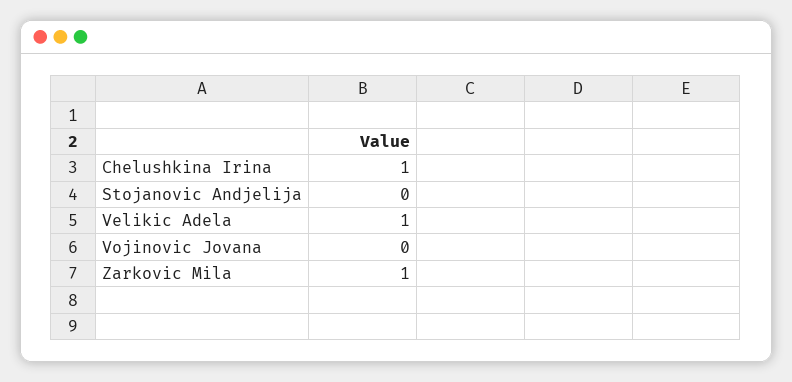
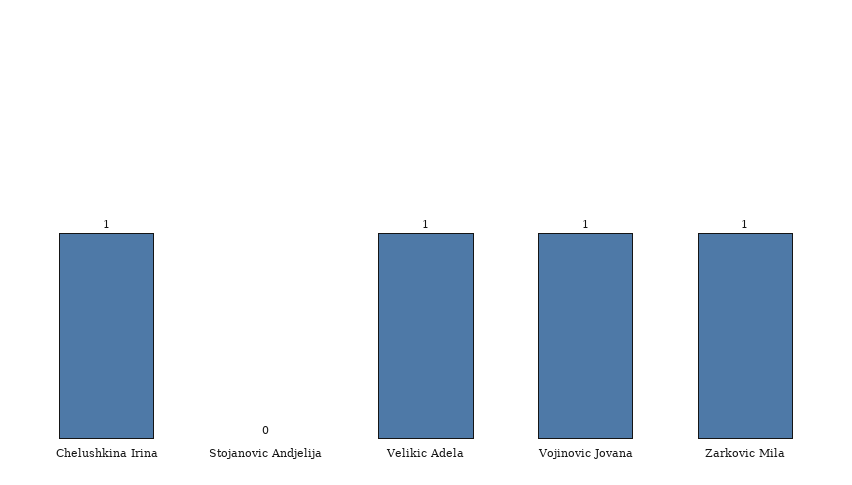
  {
    "Chelushkina Irina": 1,
    "Stojanovic Andjelija": 0,
    "Velikic Adela": 1,
-   "Vojinovic Jovana": 0,
+   "Vojinovic Jovana": 1,
    "Zarkovic Mila": 1
  }

